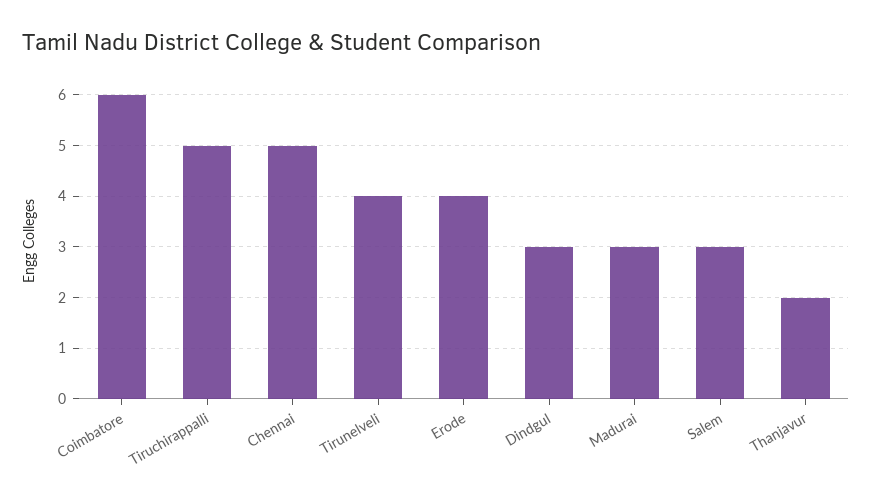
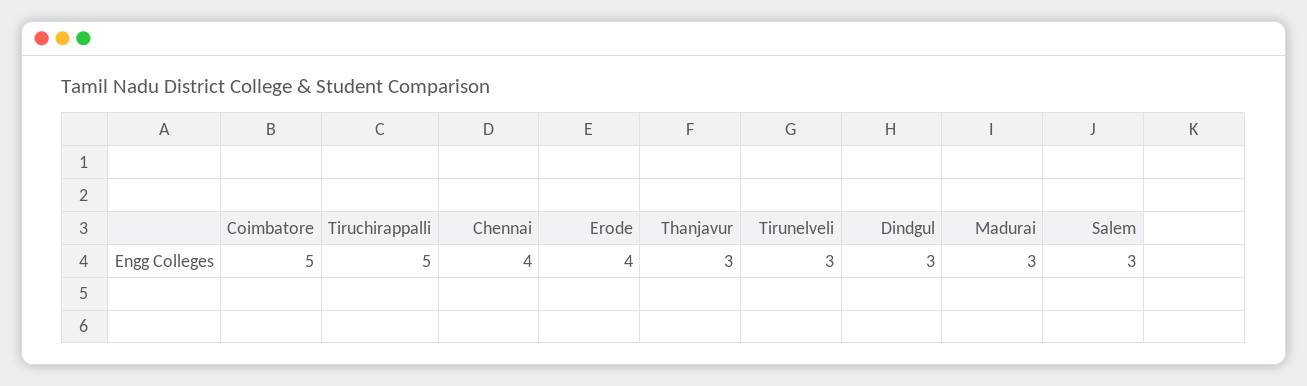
  {
-   "Coimbatore": 6,
+   "Coimbatore": 5,
    "Tiruchirappalli": 5,
-   "Chennai": 5,
+   "Chennai": 4,
-   "Tirunelveli": 4,
+   "Tirunelveli": 3,
    "Erode": 4,
    "Dindgul": 3,
    "Madurai": 3,
    "Salem": 3,
-   "Thanjavur": 2
+   "Thanjavur": 3
  }

